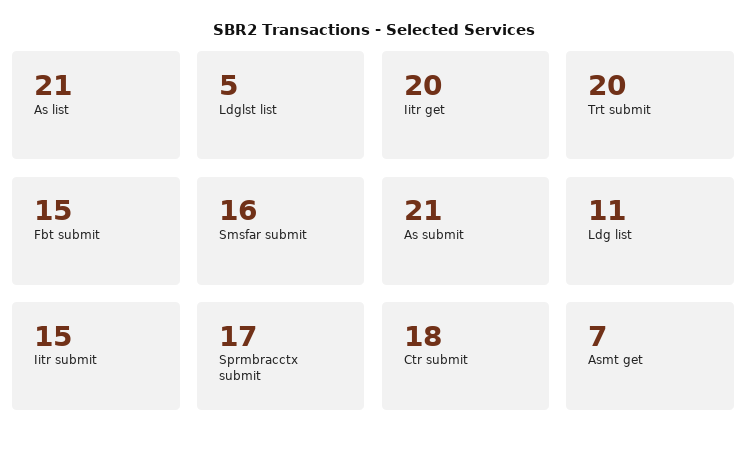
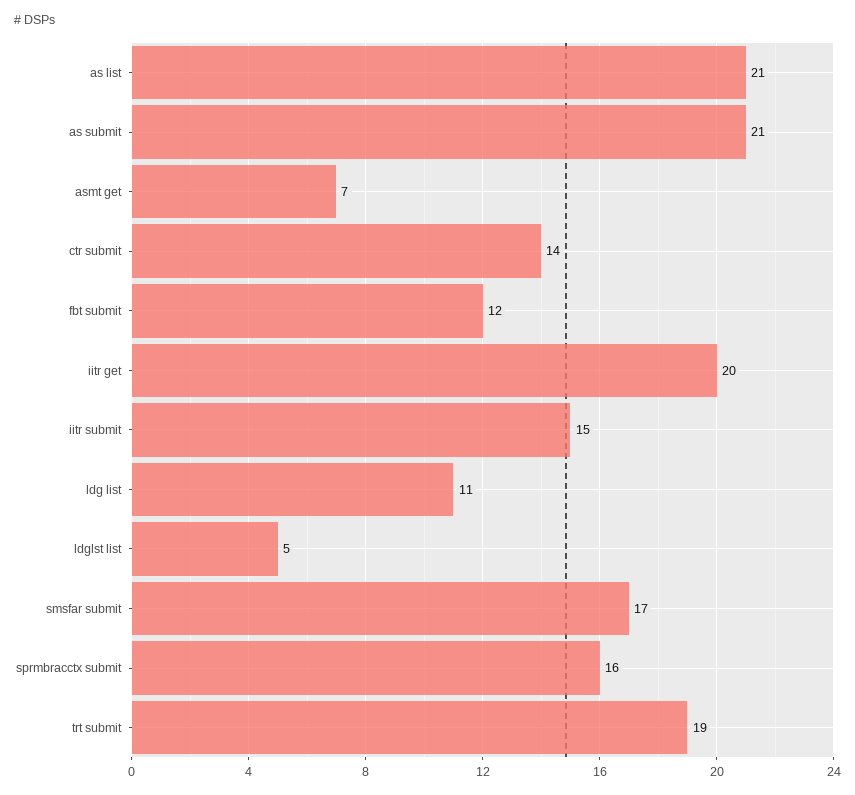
  {
    "As list": 21,
    "Ldglst list": 5,
    "Iitr get": 20,
-   "Trt submit": 20,
+   "Trt submit": 19,
-   "Fbt submit": 15,
+   "Fbt submit": 12,
-   "Smsfar submit": 16,
+   "Smsfar submit": 17,
    "As submit": 21,
    "Ldg list": 11,
    "Iitr submit": 15,
-   "Sprmbracctx submit": 17,
+   "Sprmbracctx submit": 16,
-   "Ctr submit": 18,
+   "Ctr submit": 14,
    "Asmt get": 7
  }

